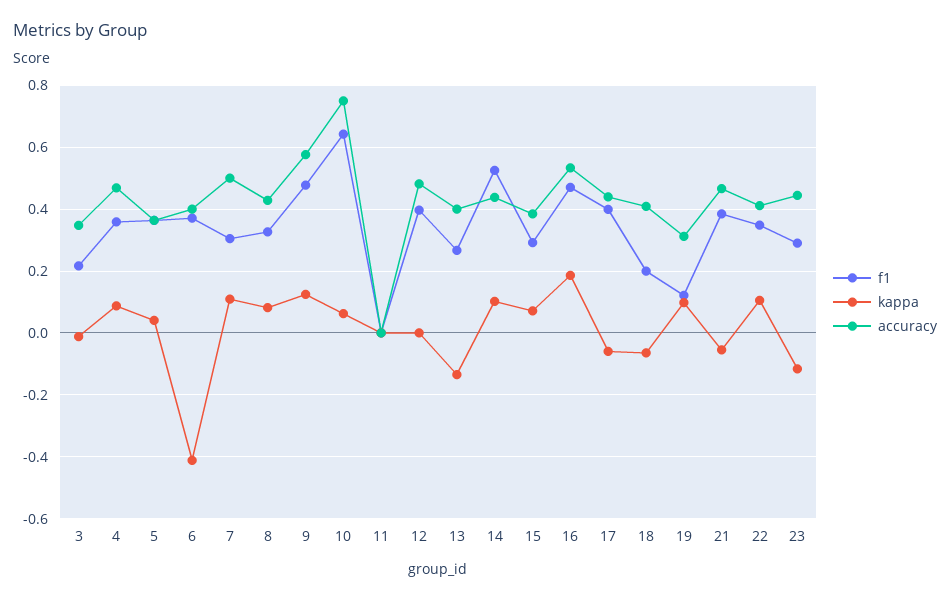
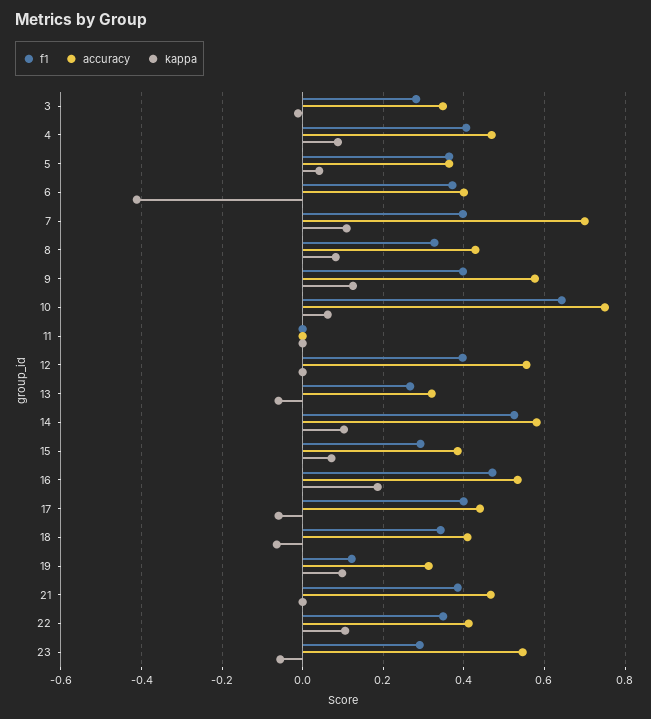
  {
    "f1": {
-     "3": 0.22,
+     "3": 0.28,
-     "4": 0.36,
+     "4": 0.4,
      "5": 0.36,
      "6": 0.38,
-     "7": 0.3,
+     "7": 0.4,
      "8": 0.32,
-     "9": 0.48,
+     "9": 0.4,
      "10": 0.64,
      "11": 0,
      "12": 0.4,
      "13": 0.26,
      "14": 0.52,
      "15": 0.3,
      "16": 0.48,
      "17": 0.4,
-     "18": 0.2,
+     "18": 0.34,
      "19": 0.12,
      "21": 0.38,
      "22": 0.34,
      "23": 0.3
    },
    "kappa": {
      "3": -0.02,
      "4": 0.08,
      "5": 0.04,
      "6": -0.42,
      "7": 0.1,
      "8": 0.08,
      "9": 0.12,
      "10": 0.06,
      "11": 0,
      "12": 0,
-     "13": -0.14,
+     "13": -0.06,
      "14": 0.1,
      "15": 0.08,
      "16": 0.18,
      "17": -0.06,
      "18": -0.06,
      "19": 0.1,
-     "21": -0.06,
+     "21": 0,
      "22": 0.1,
-     "23": -0.12
+     "23": -0.06
    },
    "accuracy": {
      "3": 0.34,
      "4": 0.46,
      "5": 0.36,
      "6": 0.4,
-     "7": 0.5,
+     "7": 0.7,
      "8": 0.42,
      "9": 0.58,
      "10": 0.76,
      "11": 0,
-     "12": 0.48,
+     "12": 0.56,
-     "13": 0.4,
+     "13": 0.32,
-     "14": 0.44,
+     "14": 0.58,
      "15": 0.38,
      "16": 0.54,
      "17": 0.44,
      "18": 0.4,
      "19": 0.32,
      "21": 0.46,
      "22": 0.42,
-     "23": 0.44
+     "23": 0.54
    }
  }

